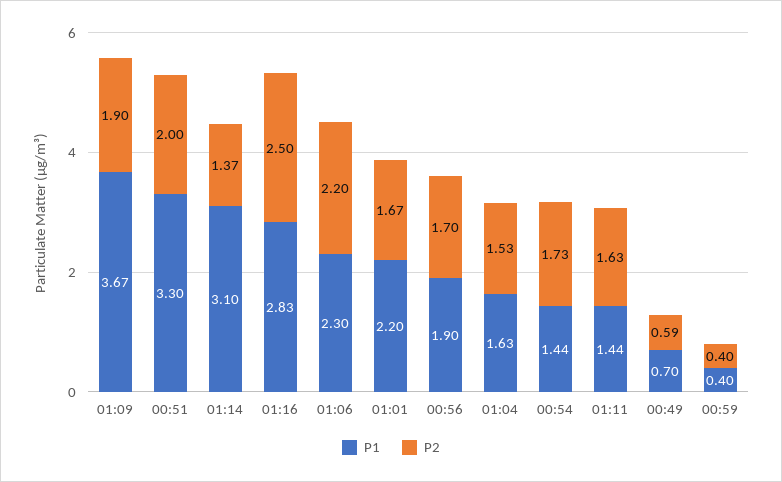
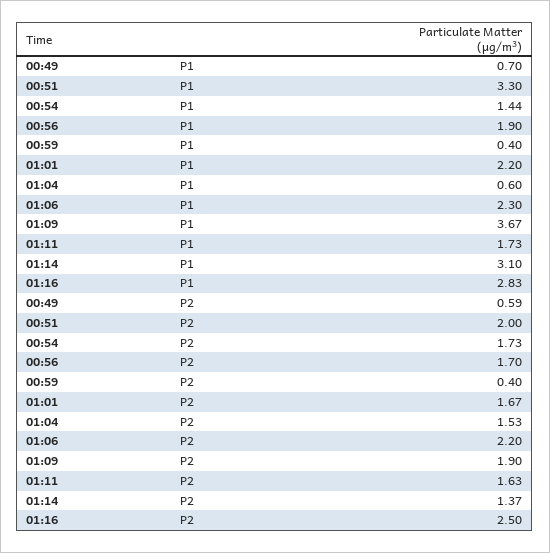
  {
    "P1": {
      "01:09": 3.67,
      "00:51": 3.3,
      "01:14": 3.1,
      "01:16": 2.83,
      "01:06": 2.3,
      "01:01": 2.2,
      "00:56": 1.9,
-     "01:04": 1.63,
+     "01:04": 0.6,
      "00:54": 1.44,
-     "01:11": 1.44,
+     "01:11": 1.73,
      "00:49": 0.7,
      "00:59": 0.4
    },
    "P2": {
      "01:09": 1.9,
      "00:51": 2,
      "01:14": 1.37,
      "01:16": 2.5,
      "01:06": 2.2,
      "01:01": 1.67,
      "00:56": 1.7,
      "01:04": 1.53,
      "00:54": 1.73,
      "01:11": 1.63,
      "00:49": 0.59,
      "00:59": 0.4
    }
  }

